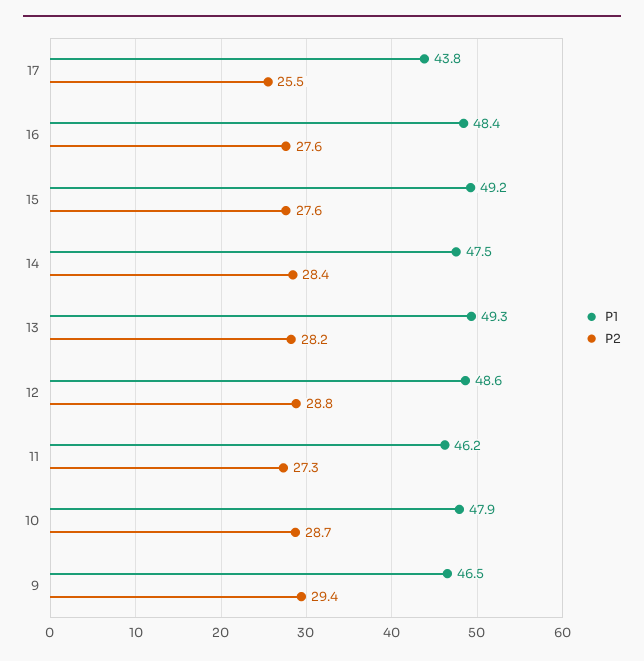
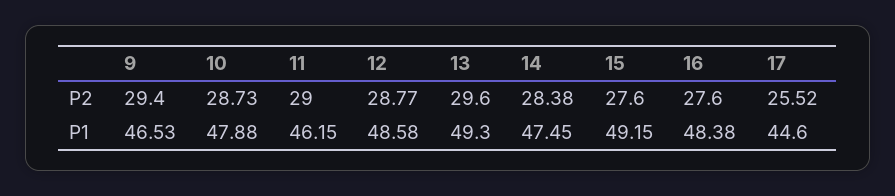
  {
    "P1": {
-     "17": 43.8,
+     "17": 44.6,
      "16": 48.38,
      "15": 49.15,
      "14": 47.45,
      "13": 49.3,
      "12": 48.58,
      "11": 46.15,
      "10": 47.88,
      "9": 46.53
    },
    "P2": {
      "17": 25.52,
      "16": 27.6,
      "15": 27.6,
      "14": 28.38,
-     "13": 28.2,
+     "13": 29.6,
      "12": 28.77,
-     "11": 27.3,
+     "11": 29,
      "10": 28.73,
      "9": 29.4
    }
  }

